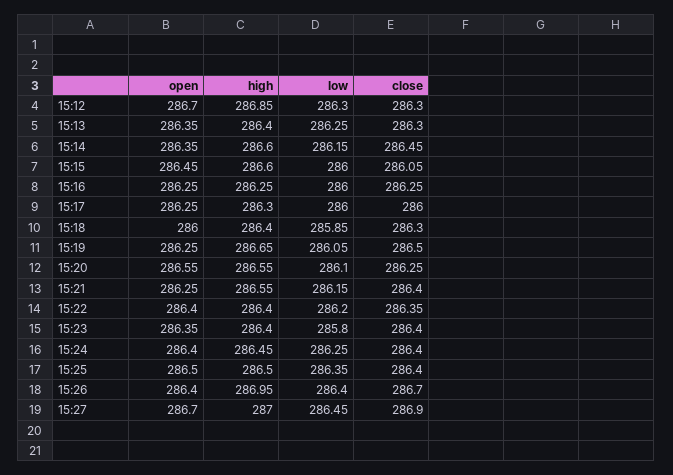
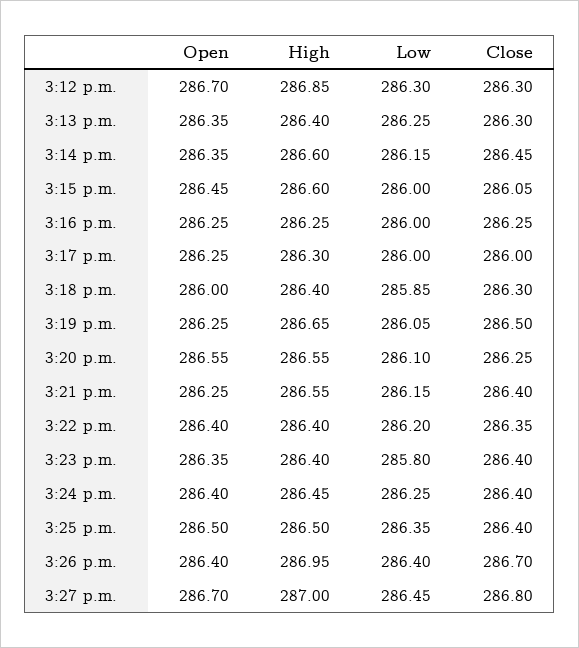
  {
    "open": {
      "15:12": 286.7,
      "15:13": 286.35,
      "15:14": 286.35,
      "15:15": 286.45,
      "15:16": 286.25,
      "15:17": 286.25,
      "15:18": 286,
      "15:19": 286.25,
      "15:20": 286.55,
      "15:21": 286.25,
      "15:22": 286.4,
      "15:23": 286.35,
      "15:24": 286.4,
      "15:25": 286.5,
      "15:26": 286.4,
      "15:27": 286.7
    },
    "high": {
      "15:12": 286.85,
      "15:13": 286.4,
      "15:14": 286.6,
      "15:15": 286.6,
      "15:16": 286.25,
      "15:17": 286.3,
      "15:18": 286.4,
      "15:19": 286.65,
      "15:20": 286.55,
      "15:21": 286.55,
      "15:22": 286.4,
      "15:23": 286.4,
      "15:24": 286.45,
      "15:25": 286.5,
      "15:26": 286.95,
      "15:27": 287
    },
    "low": {
      "15:12": 286.3,
      "15:13": 286.25,
      "15:14": 286.15,
      "15:15": 286,
      "15:16": 286,
      "15:17": 286,
      "15:18": 285.85,
      "15:19": 286.05,
      "15:20": 286.1,
      "15:21": 286.15,
      "15:22": 286.2,
      "15:23": 285.8,
      "15:24": 286.25,
      "15:25": 286.35,
      "15:26": 286.4,
      "15:27": 286.45
    },
    "close": {
      "15:12": 286.3,
      "15:13": 286.3,
      "15:14": 286.45,
      "15:15": 286.05,
      "15:16": 286.25,
      "15:17": 286,
      "15:18": 286.3,
      "15:19": 286.5,
      "15:20": 286.25,
      "15:21": 286.4,
      "15:22": 286.35,
      "15:23": 286.4,
      "15:24": 286.4,
      "15:25": 286.4,
      "15:26": 286.7,
-     "15:27": 286.9
+     "15:27": 286.8
    }
  }

